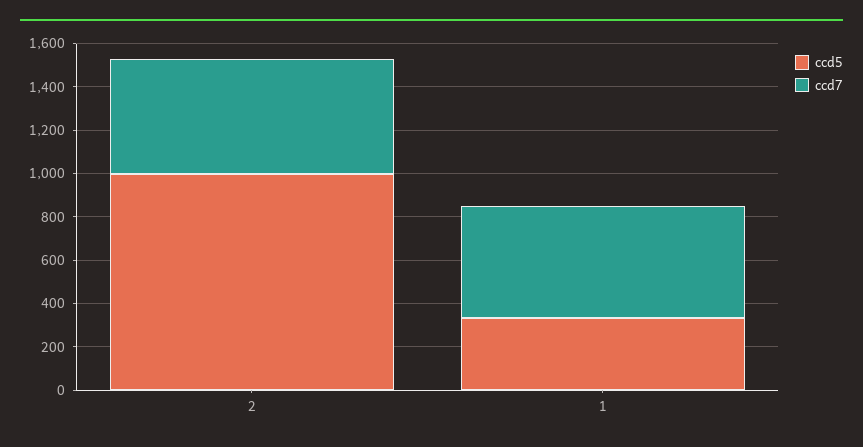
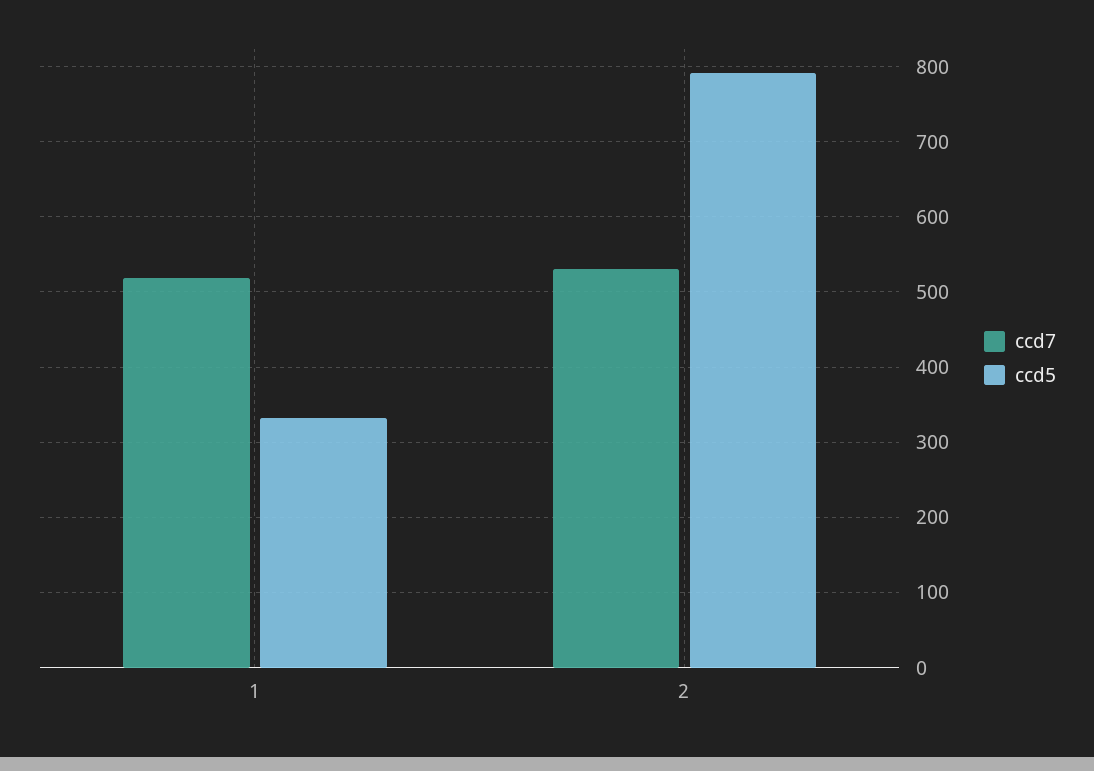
  {
    "ccd5": {
-     "2": 1000,
+     "2": 790,
      "1": 330
    },
    "ccd7": {
      "2": 530,
      "1": 520
    }
  }

